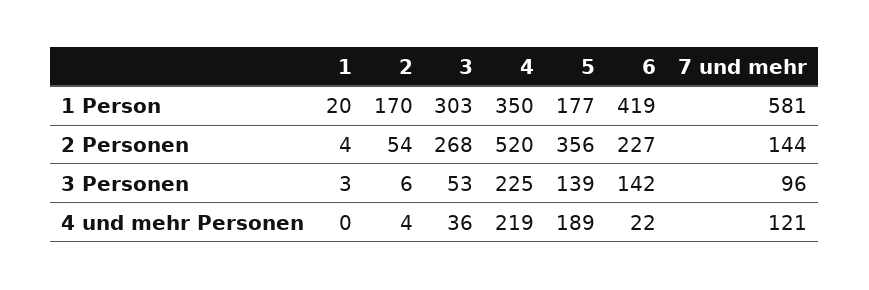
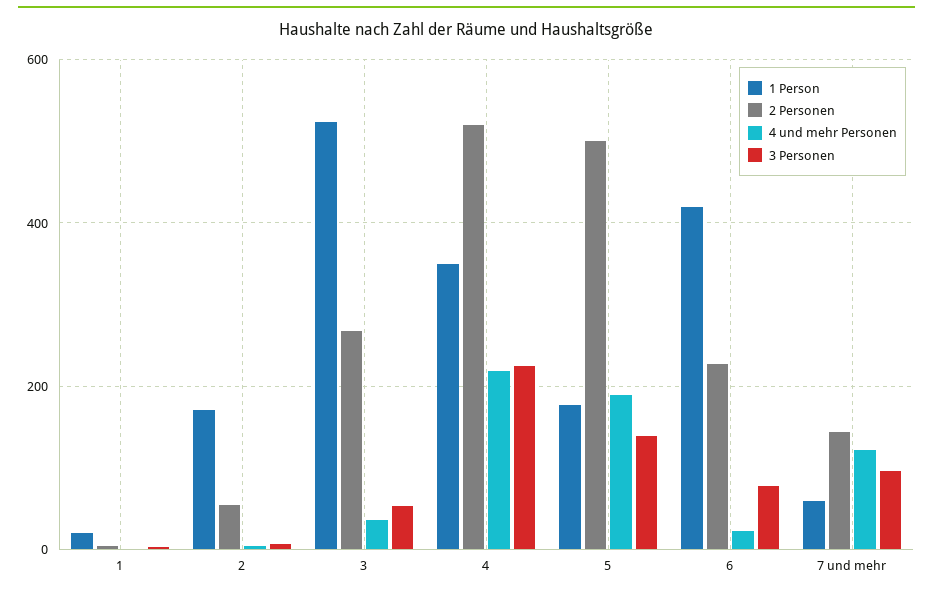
  {
    "1 Person": {
      "1": 20,
      "2": 170,
-     "3": 303,
+     "3": 520,
      "4": 350,
      "5": 177,
      "6": 419,
-     "7 und mehr": 581
+     "7 und mehr": 60
    },
    "2 Personen": {
      "1": 4,
      "2": 54,
      "3": 268,
      "4": 520,
-     "5": 356,
+     "5": 500,
      "6": 227,
      "7 und mehr": 144
    },
    "3 Personen": {
      "1": 3,
      "2": 6,
      "3": 53,
      "4": 225,
      "5": 139,
-     "6": 142,
+     "6": 80,
      "7 und mehr": 96
    },
    "4 und mehr Personen": {
      "1": 0,
      "2": 4,
      "3": 36,
      "4": 219,
      "5": 189,
      "6": 22,
      "7 und mehr": 121
    }
  }

